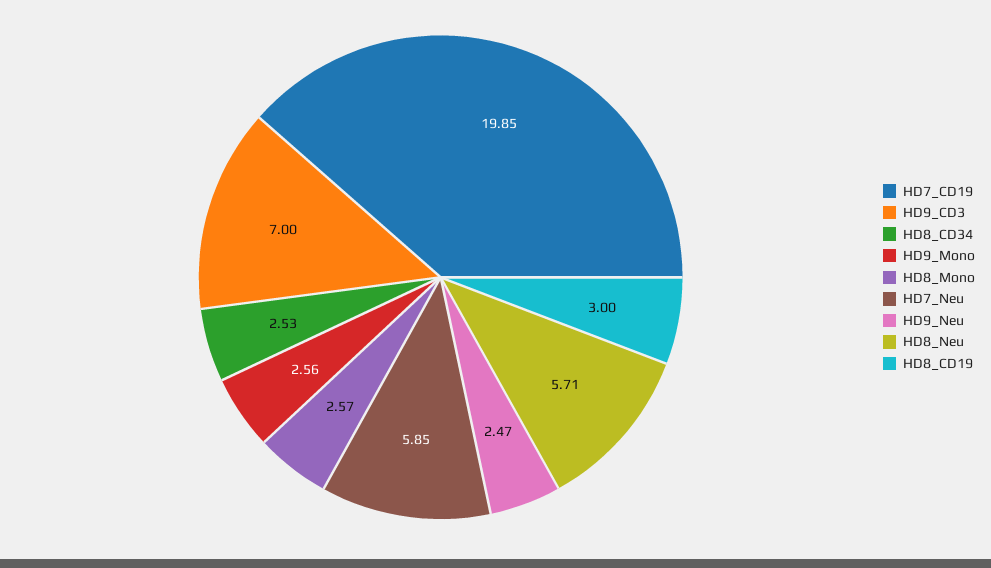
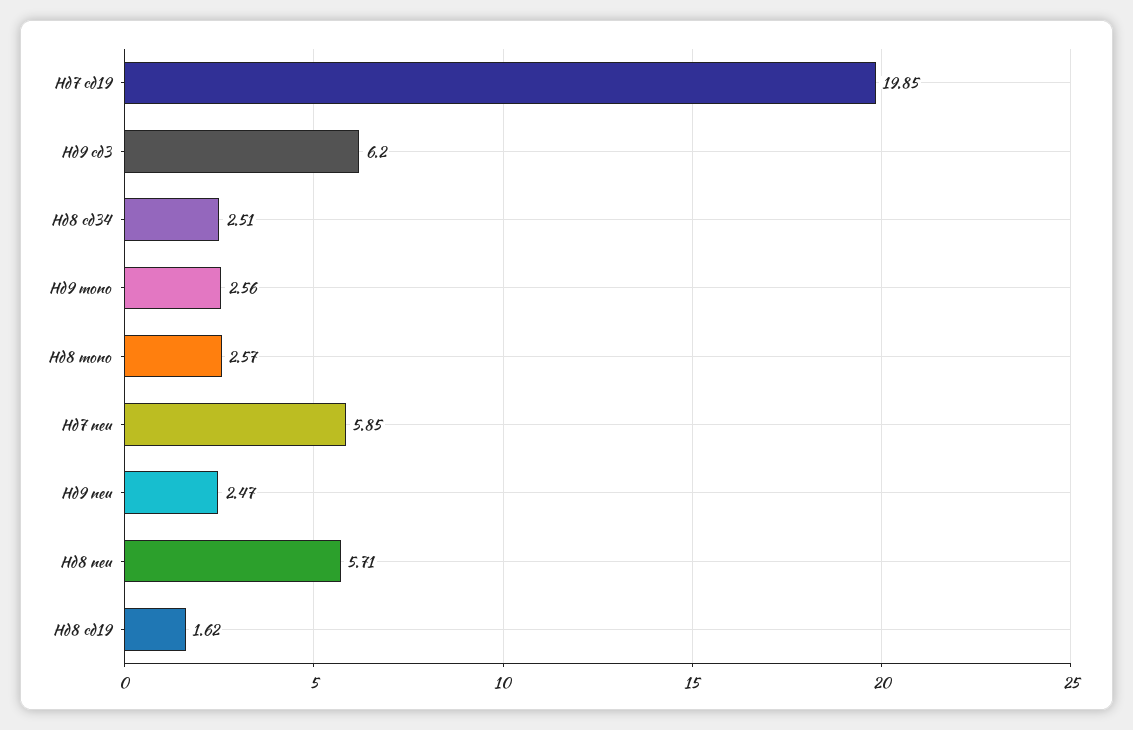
  {
    "HD7_CD19": 19.85,
-   "HD9_CD3": 7,
+   "HD9_CD3": 6.2,
-   "HD8_CD34": 2.53,
+   "HD8_CD34": 2.51,
    "HD9_Mono": 2.56,
    "HD8_Mono": 2.57,
    "HD7_Neu": 5.85,
    "HD9_Neu": 2.47,
    "HD8_Neu": 5.71,
-   "HD8_CD19": 3
+   "HD8_CD19": 1.62
  }

